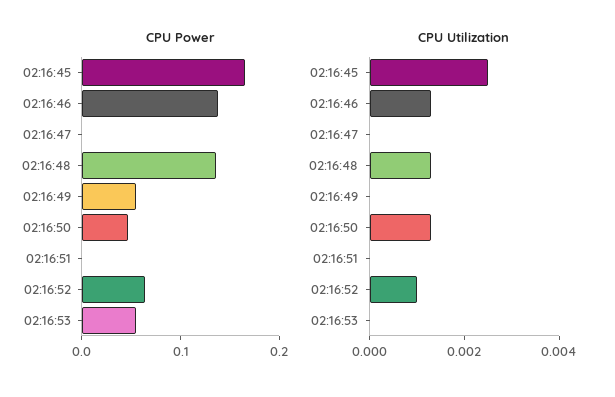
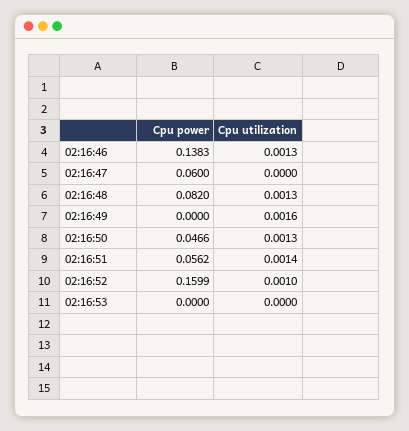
  {
    "CPU Power": {
-     "02:16:45": 0.16,
      "02:16:46": 0.1383,
-     "02:16:47": 0,
+     "02:16:47": 0.06,
-     "02:16:48": 0.14,
+     "02:16:48": 0.082,
-     "02:16:49": 0.06,
+     "02:16:49": 0,
      "02:16:50": 0.0466,
-     "02:16:51": 0,
+     "02:16:51": 0.0562,
-     "02:16:52": 0.06,
+     "02:16:52": 0.1599,
-     "02:16:53": 0.06
+     "02:16:53": 0
    },
    "CPU Utilization": {
-     "02:16:45": 0.0025,
      "02:16:46": 0.0013,
      "02:16:47": 0,
      "02:16:48": 0.0013,
-     "02:16:49": 0,
+     "02:16:49": 0.0016,
      "02:16:50": 0.0013,
-     "02:16:51": 0,
+     "02:16:51": 0.0014,
      "02:16:52": 0.001,
      "02:16:53": 0
    }
  }

